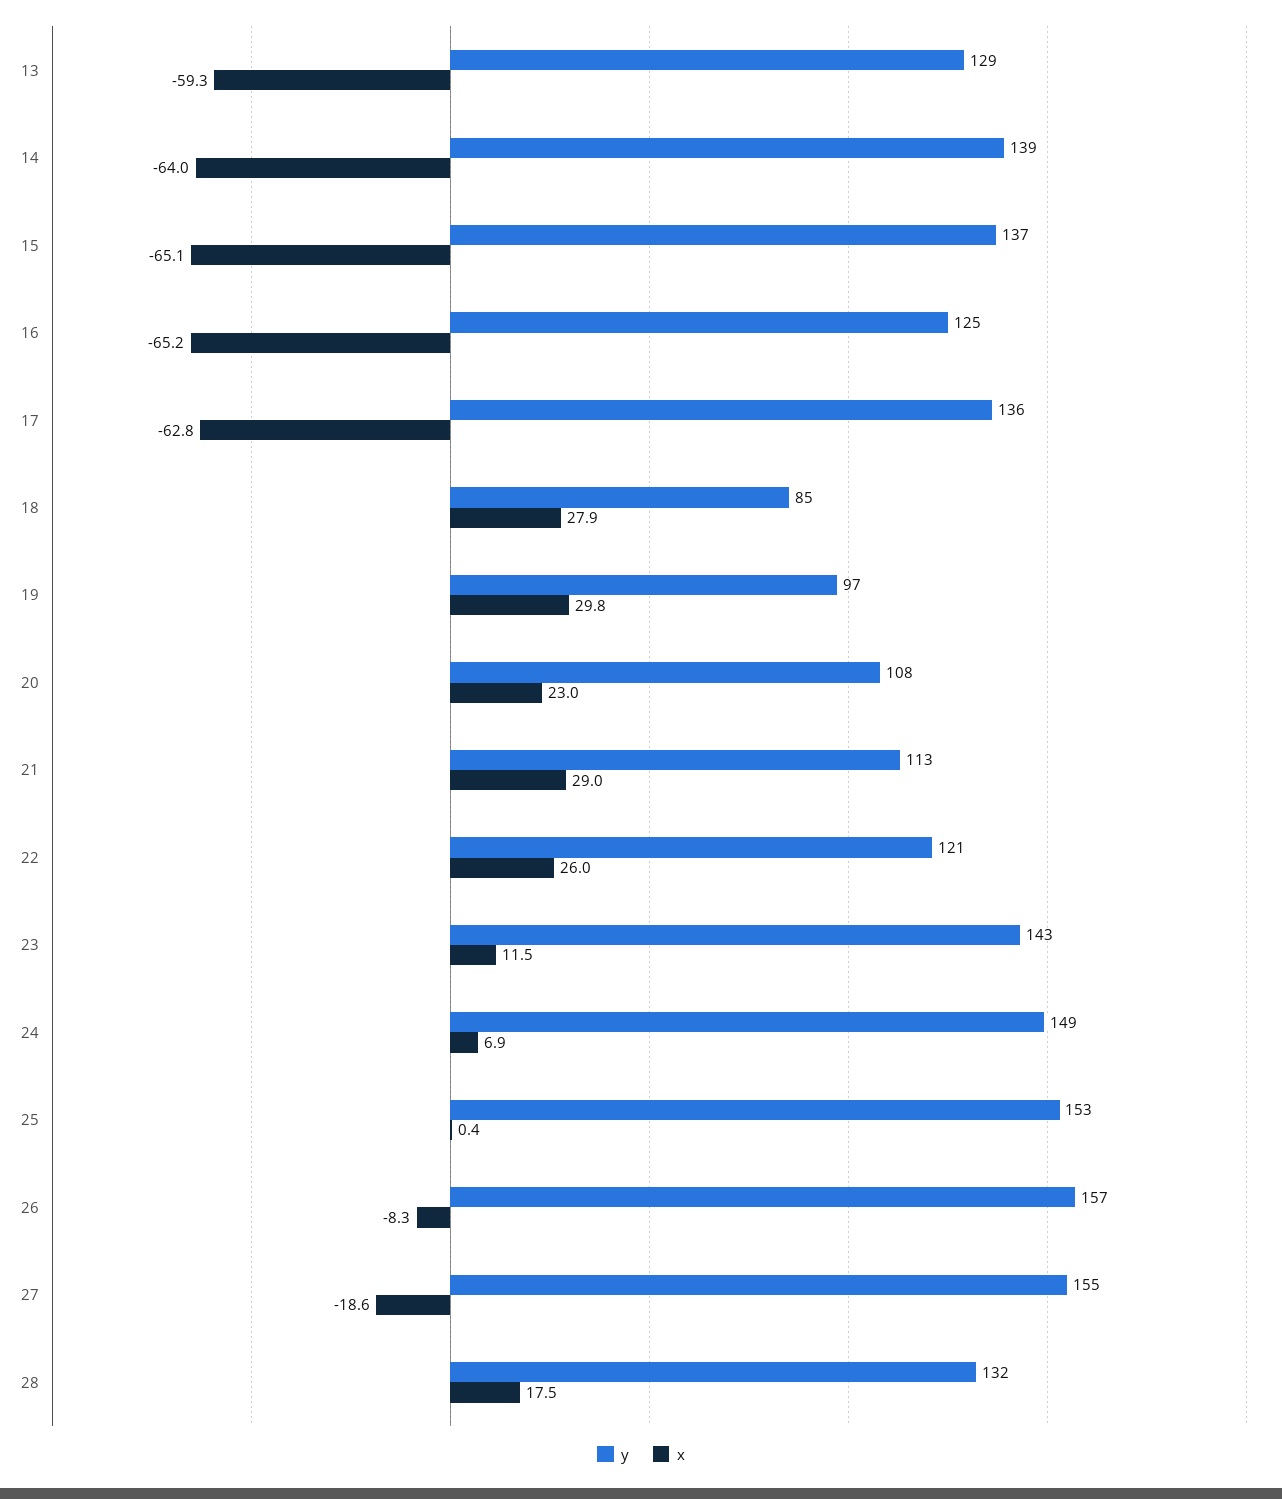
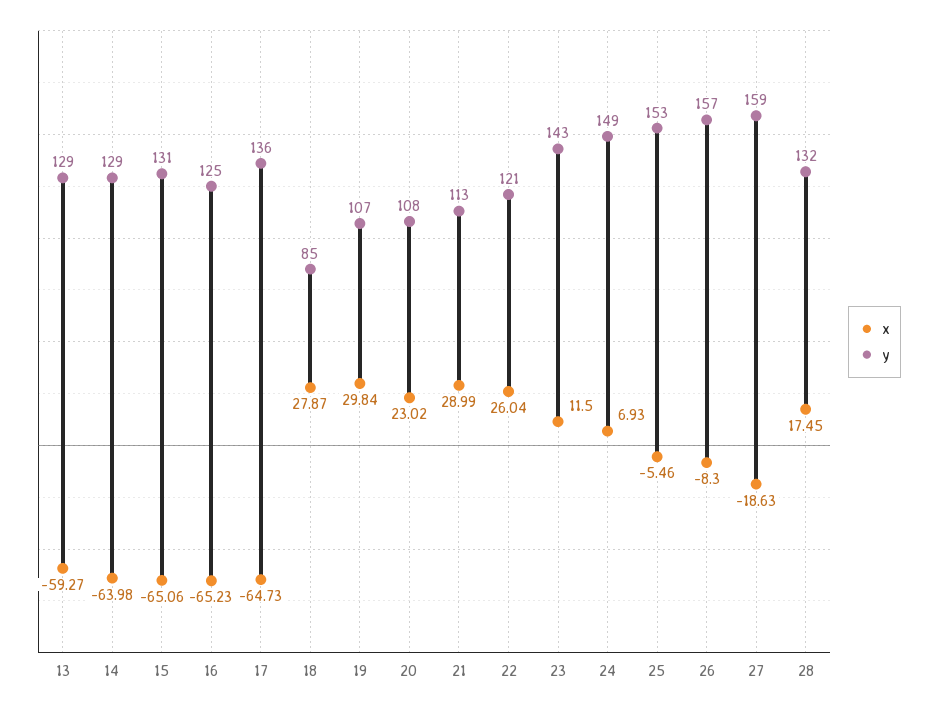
  {
    "y": {
      "13": 129,
-     "14": 139,
+     "14": 129,
-     "15": 137,
+     "15": 131,
      "16": 125,
      "17": 136,
      "18": 85,
-     "19": 97,
+     "19": 107,
      "20": 108,
      "21": 113,
      "22": 121,
      "23": 143,
      "24": 149,
      "25": 153,
      "26": 157,
-     "27": 155,
+     "27": 159,
      "28": 132
    },
    "x": {
      "13": -59.27,
      "14": -63.98,
      "15": -65.06,
      "16": -65.23,
-     "17": -62.8,
+     "17": -64.73,
      "18": 27.87,
      "19": 29.84,
      "20": 23.02,
      "21": 28.99,
      "22": 26.04,
      "23": 11.5,
      "24": 6.93,
-     "25": 0.4,
+     "25": -5.46,
      "26": -8.3,
      "27": -18.63,
      "28": 17.45
    }
  }

